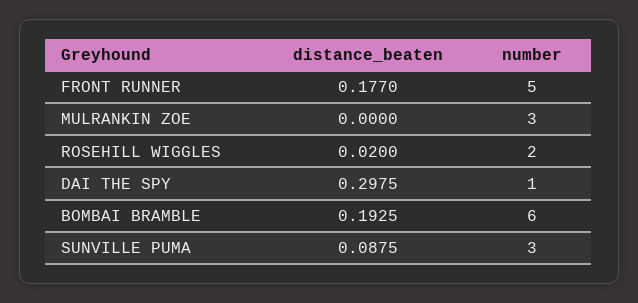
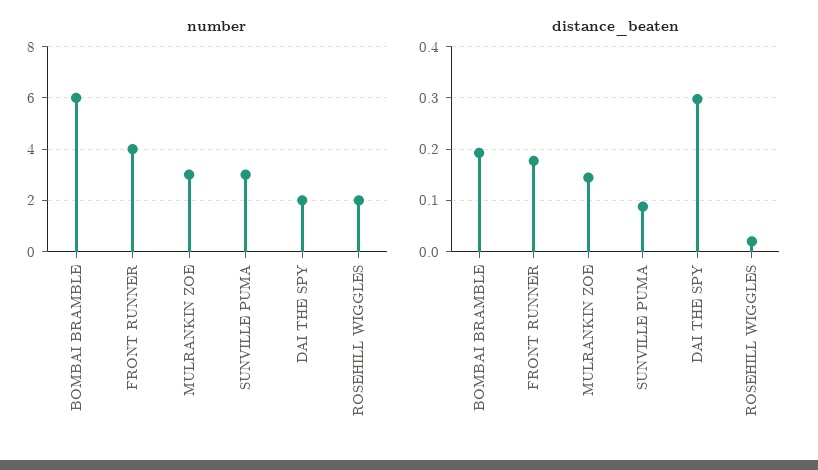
  {
    "distance_beaten": {
      "FRONT RUNNER": 0.177,
-     "MULRANKIN ZOE": 0,
+     "MULRANKIN ZOE": 0.14,
      "ROSEHILL WIGGLES": 0.02,
      "DAI THE SPY": 0.2975,
      "BOMBAI BRAMBLE": 0.1925,
      "SUNVILLE PUMA": 0.0875
    },
    "number": {
-     "FRONT RUNNER": 5,
+     "FRONT RUNNER": 4,
      "MULRANKIN ZOE": 3,
      "ROSEHILL WIGGLES": 2,
-     "DAI THE SPY": 1,
+     "DAI THE SPY": 2,
      "BOMBAI BRAMBLE": 6,
      "SUNVILLE PUMA": 3
    }
  }

